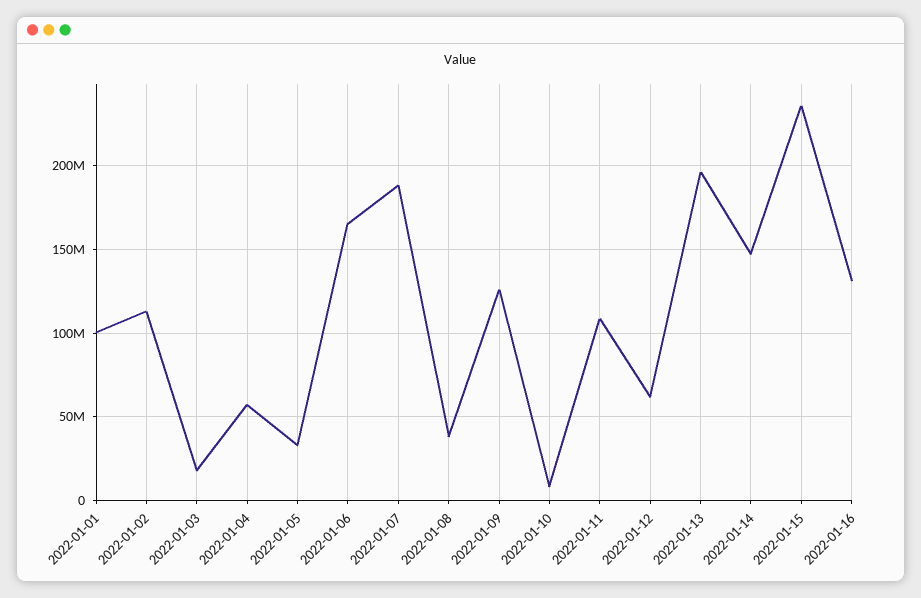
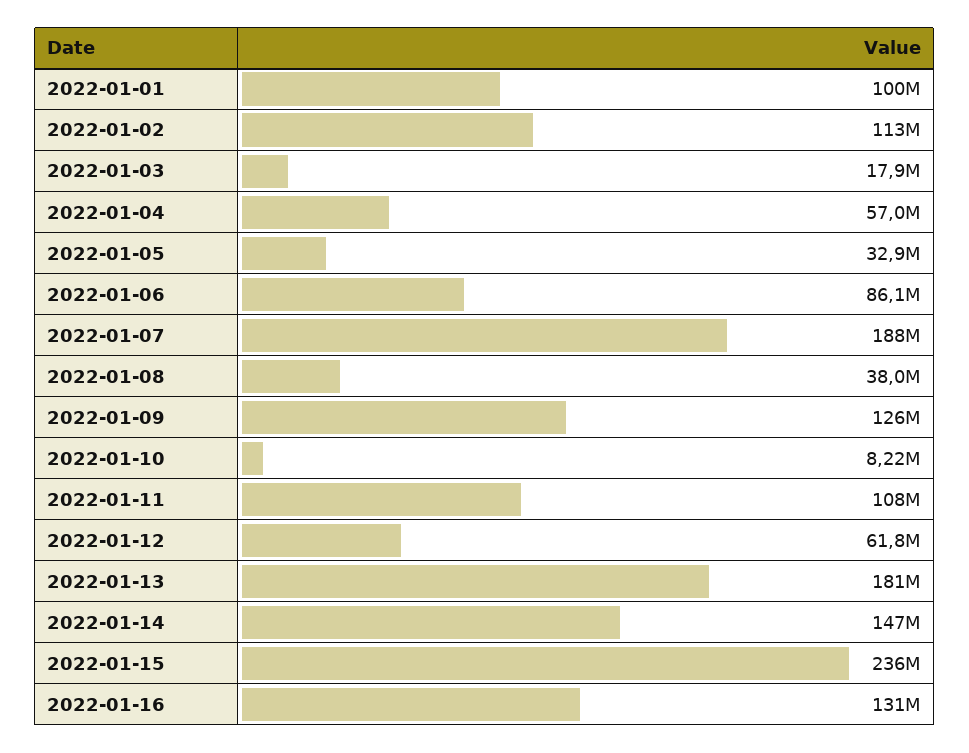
  {
    "2022-01-01": 100000000,
    "2022-01-02": 113000000,
    "2022-01-03": 17900000,
    "2022-01-04": 57000000,
    "2022-01-05": 32900000,
-   "2022-01-06": 165000000,
+   "2022-01-06": 86100000,
    "2022-01-07": 188000000,
    "2022-01-08": 38000000,
    "2022-01-09": 126000000,
    "2022-01-10": 8220000,
    "2022-01-11": 108000000,
    "2022-01-12": 61800000,
-   "2022-01-13": 195000000,
+   "2022-01-13": 181000000,
    "2022-01-14": 147000000,
    "2022-01-15": 236000000,
    "2022-01-16": 131000000
  }

